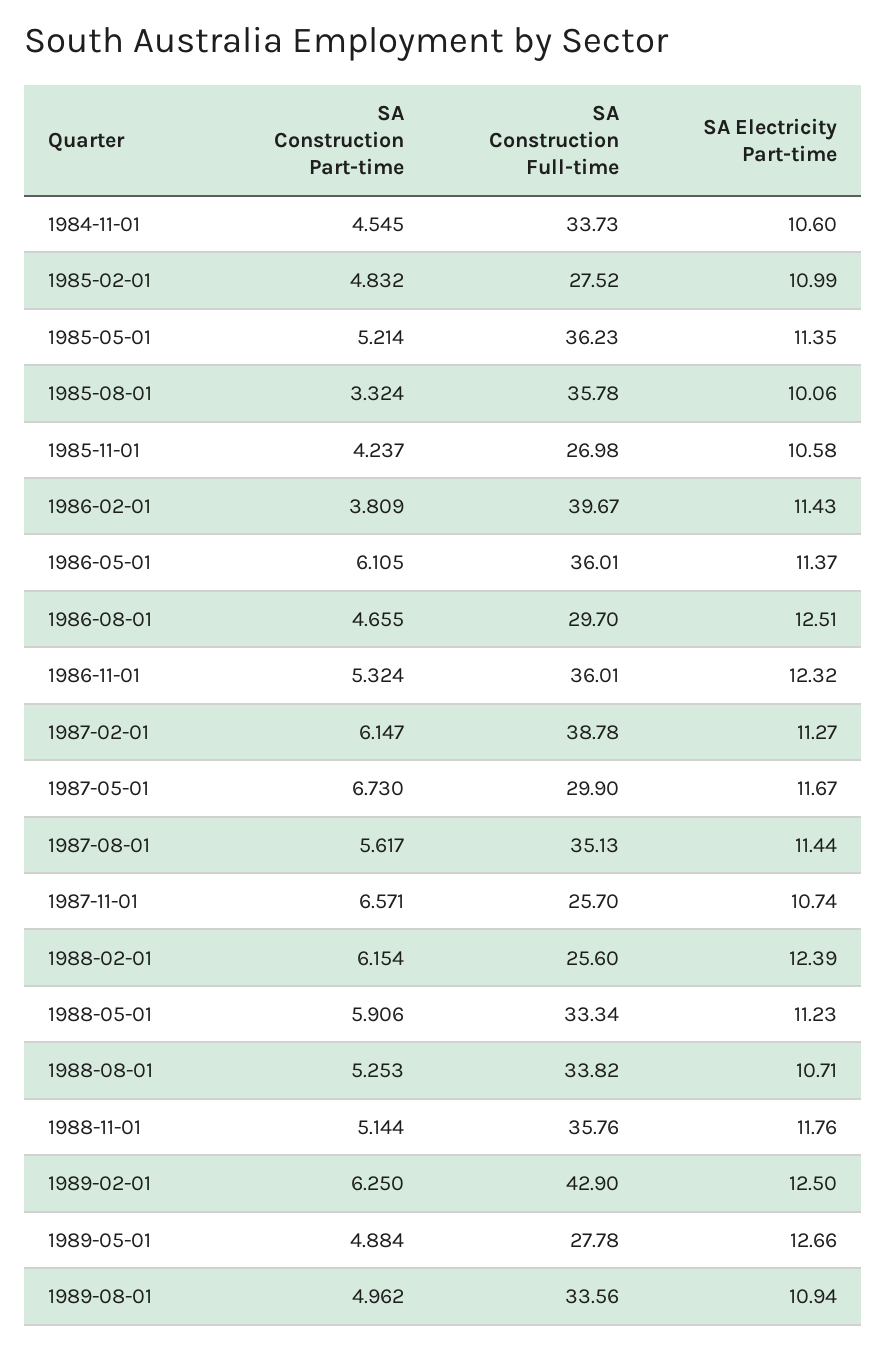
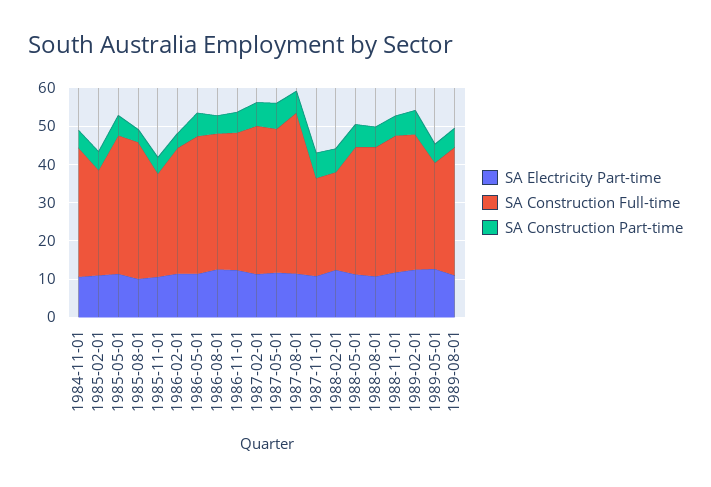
  {
    "SA Construction Part-time": {
      "1984-11-01": 4.545,
      "1985-02-01": 4.832,
      "1985-05-01": 5.214,
      "1985-08-01": 3.324,
      "1985-11-01": 4.237,
      "1986-02-01": 3.809,
      "1986-05-01": 6.105,
      "1986-08-01": 4.655,
      "1986-11-01": 5.324,
      "1987-02-01": 6.147,
      "1987-05-01": 6.73,
      "1987-08-01": 5.617,
      "1987-11-01": 6.571,
      "1988-02-01": 6.154,
      "1988-05-01": 5.906,
      "1988-08-01": 5.253,
      "1988-11-01": 5.144,
      "1989-02-01": 6.25,
      "1989-05-01": 4.884,
      "1989-08-01": 4.962
    },
    "SA Construction Full-time": {
      "1984-11-01": 33.73,
      "1985-02-01": 27.52,
      "1985-05-01": 36.23,
      "1985-08-01": 35.78,
      "1985-11-01": 26.98,
-     "1986-02-01": 39.67,
+     "1986-02-01": 32.5,
      "1986-05-01": 36.01,
-     "1986-08-01": 29.7,
+     "1986-08-01": 35,
      "1986-11-01": 36.01,
      "1987-02-01": 38.78,
-     "1987-05-01": 29.9,
+     "1987-05-01": 37.5,
-     "1987-08-01": 35.13,
+     "1987-08-01": 42.5,
      "1987-11-01": 25.7,
      "1988-02-01": 25.6,
      "1988-05-01": 33.34,
      "1988-08-01": 33.82,
      "1988-11-01": 35.76,
-     "1989-02-01": 42.9,
+     "1989-02-01": 35,
      "1989-05-01": 27.78,
      "1989-08-01": 33.56
    },
    "SA Electricity Part-time": {
      "1984-11-01": 10.6,
      "1985-02-01": 10.99,
      "1985-05-01": 11.35,
      "1985-08-01": 10.06,
      "1985-11-01": 10.58,
      "1986-02-01": 11.43,
      "1986-05-01": 11.37,
      "1986-08-01": 12.51,
      "1986-11-01": 12.32,
      "1987-02-01": 11.27,
      "1987-05-01": 11.67,
      "1987-08-01": 11.44,
      "1987-11-01": 10.74,
      "1988-02-01": 12.39,
      "1988-05-01": 11.23,
      "1988-08-01": 10.71,
      "1988-11-01": 11.76,
      "1989-02-01": 12.5,
      "1989-05-01": 12.66,
      "1989-08-01": 10.94
    }
  }

